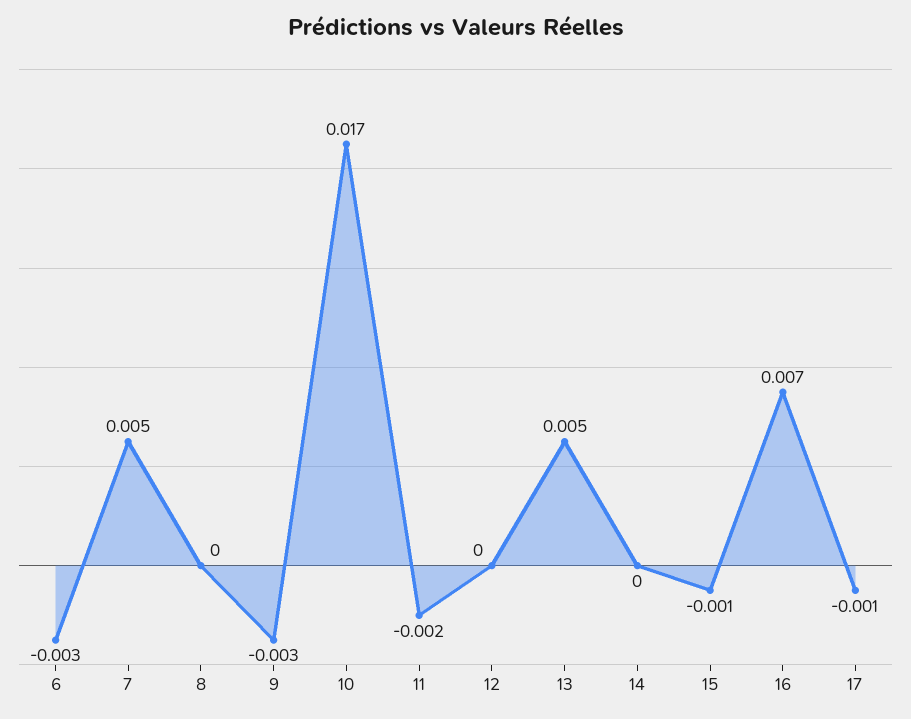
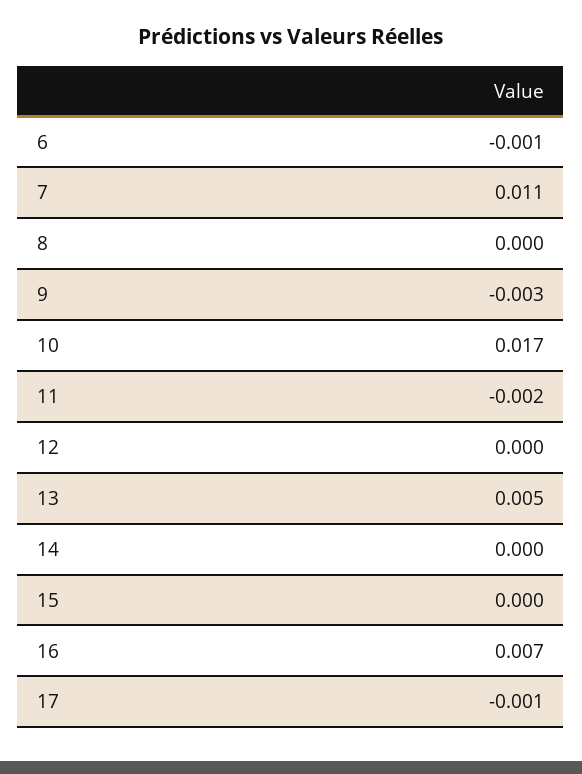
  {
-   "6": -0.003,
+   "6": -0.001,
-   "7": 0.005,
+   "7": 0.011,
    "8": 0,
    "9": -0.003,
    "10": 0.017,
    "11": -0.002,
    "12": 0,
    "13": 0.005,
    "14": 0,
-   "15": -0.001,
+   "15": 0,
    "16": 0.007,
    "17": -0.001
  }

